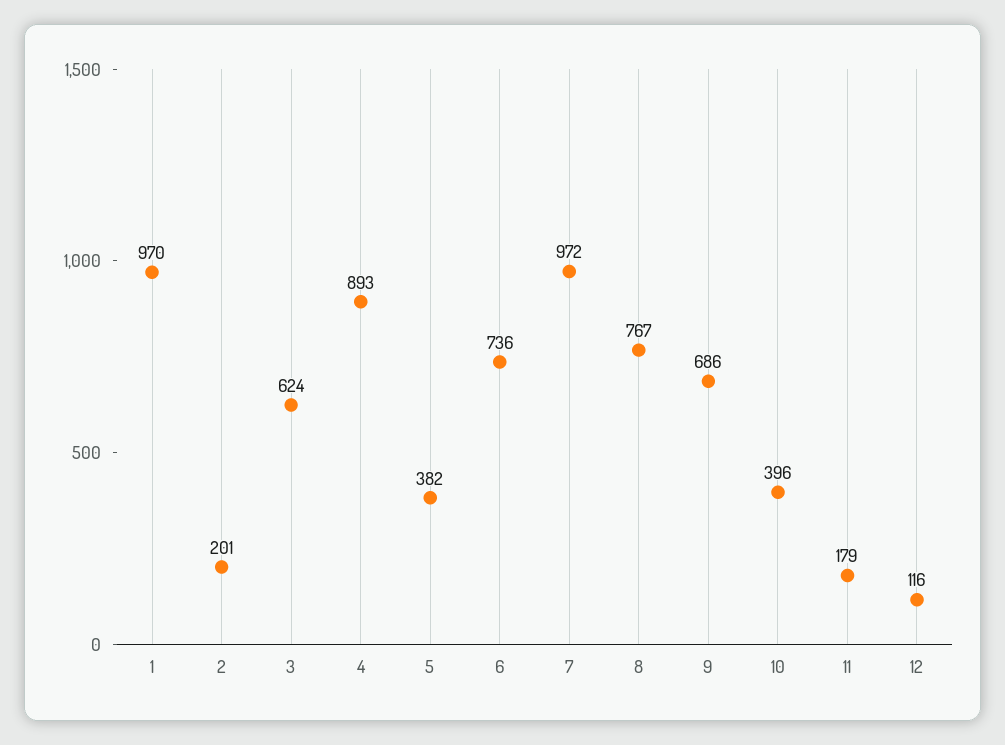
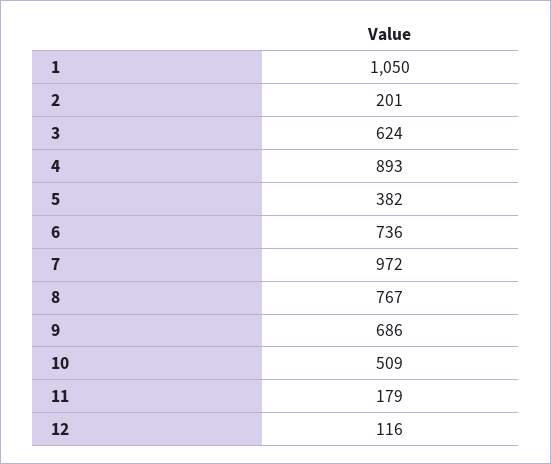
  {
-   "1": 970,
+   "1": 1050,
    "2": 201,
    "3": 624,
    "4": 893,
    "5": 382,
    "6": 736,
    "7": 972,
    "8": 767,
    "9": 686,
-   "10": 396,
+   "10": 509,
    "11": 179,
    "12": 116
  }

